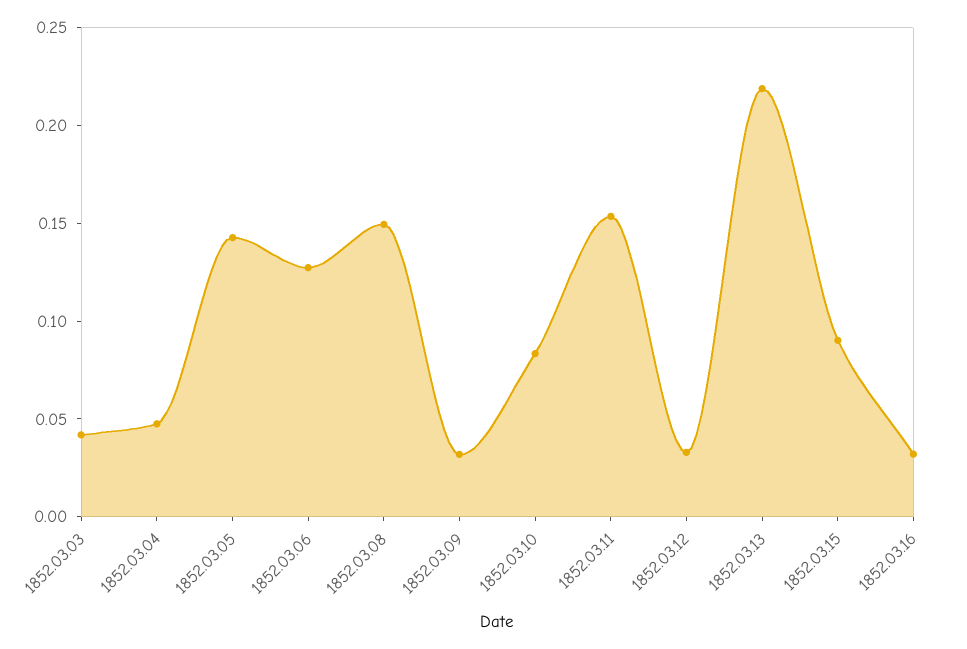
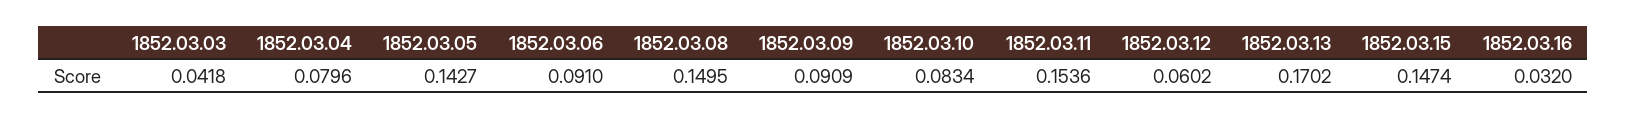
  {
    "1852.03.03": 0.0418,
-   "1852.03.04": 0.05,
+   "1852.03.04": 0.0796,
    "1852.03.05": 0.1427,
-   "1852.03.06": 0.13,
+   "1852.03.06": 0.091,
    "1852.03.08": 0.1495,
-   "1852.03.09": 0.03,
+   "1852.03.09": 0.0909,
    "1852.03.10": 0.0834,
    "1852.03.11": 0.1536,
-   "1852.03.12": 0.03,
+   "1852.03.12": 0.0602,
-   "1852.03.13": 0.22,
+   "1852.03.13": 0.1702,
-   "1852.03.15": 0.09,
+   "1852.03.15": 0.1474,
    "1852.03.16": 0.032
  }

